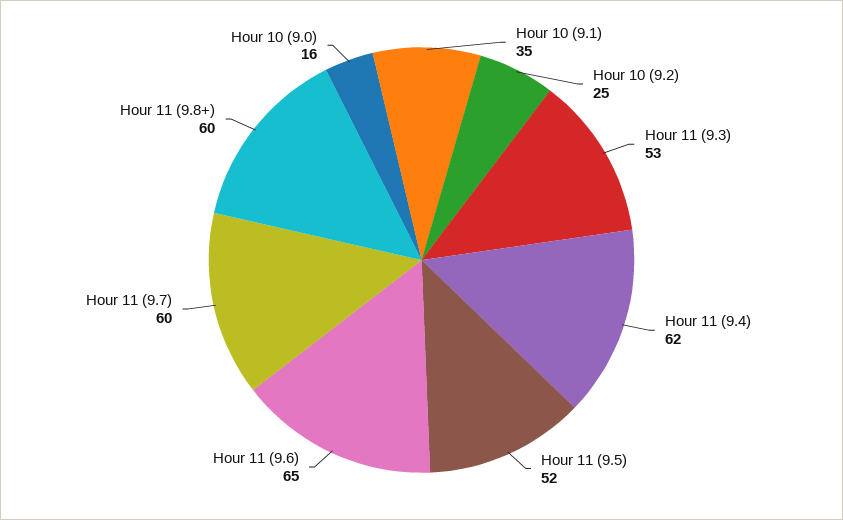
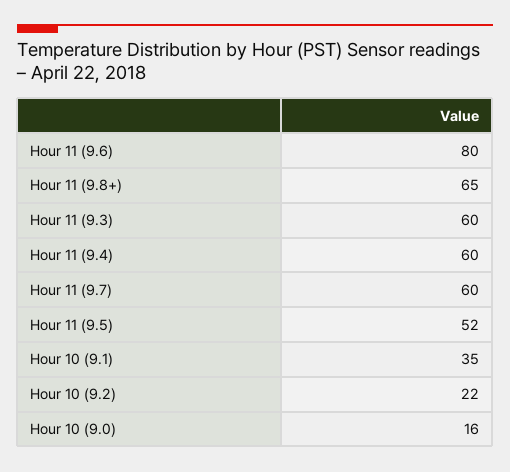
  {
    "Hour 10 (9.1)": 35,
-   "Hour 10 (9.2)": 25,
+   "Hour 10 (9.2)": 22,
-   "Hour 11 (9.3)": 53,
+   "Hour 11 (9.3)": 60,
-   "Hour 11 (9.4)": 62,
+   "Hour 11 (9.4)": 60,
    "Hour 11 (9.5)": 52,
-   "Hour 11 (9.6)": 65,
+   "Hour 11 (9.6)": 80,
    "Hour 11 (9.7)": 60,
-   "Hour 11 (9.8+)": 60,
+   "Hour 11 (9.8+)": 65,
    "Hour 10 (9.0)": 16
  }

